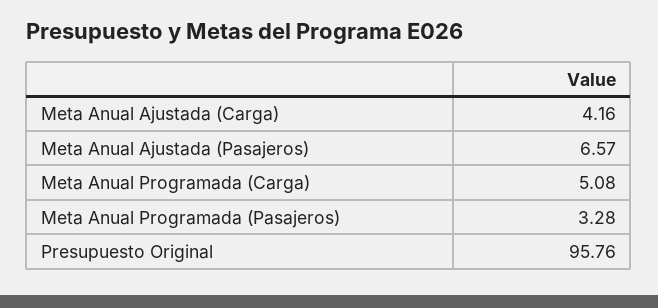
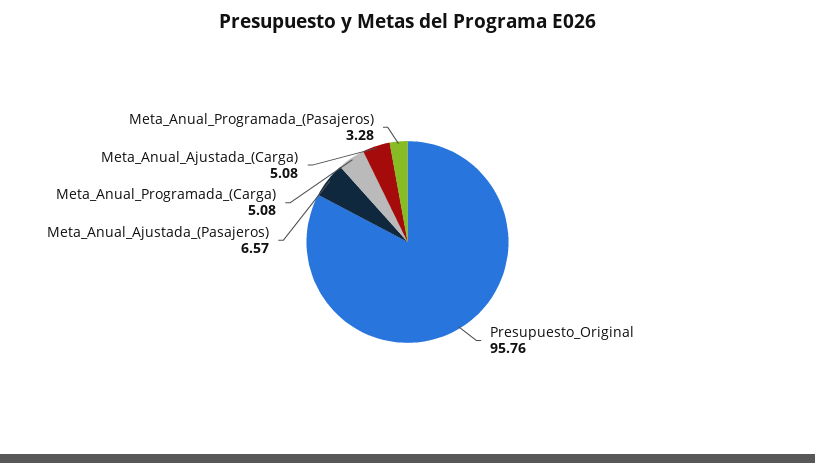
  {
-   "Meta Anual Ajustada (Carga)": 4.16,
+   "Meta Anual Ajustada (Carga)": 5.08,
    "Meta Anual Ajustada (Pasajeros)": 6.57,
    "Meta Anual Programada (Carga)": 5.08,
    "Meta Anual Programada (Pasajeros)": 3.28,
    "Presupuesto Original": 95.76
  }

